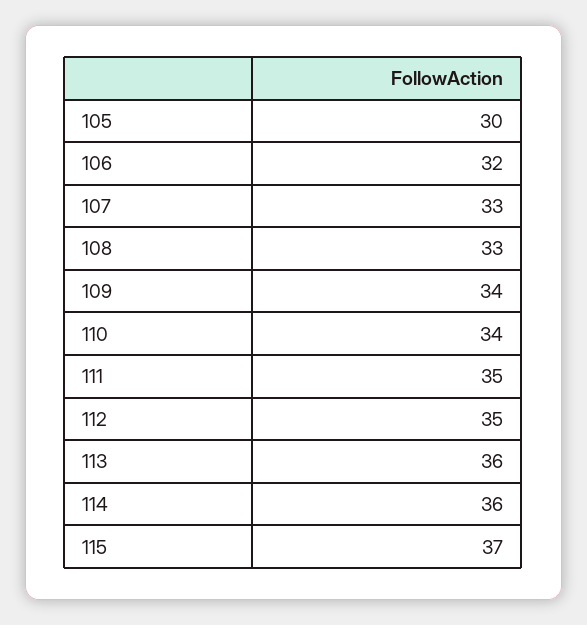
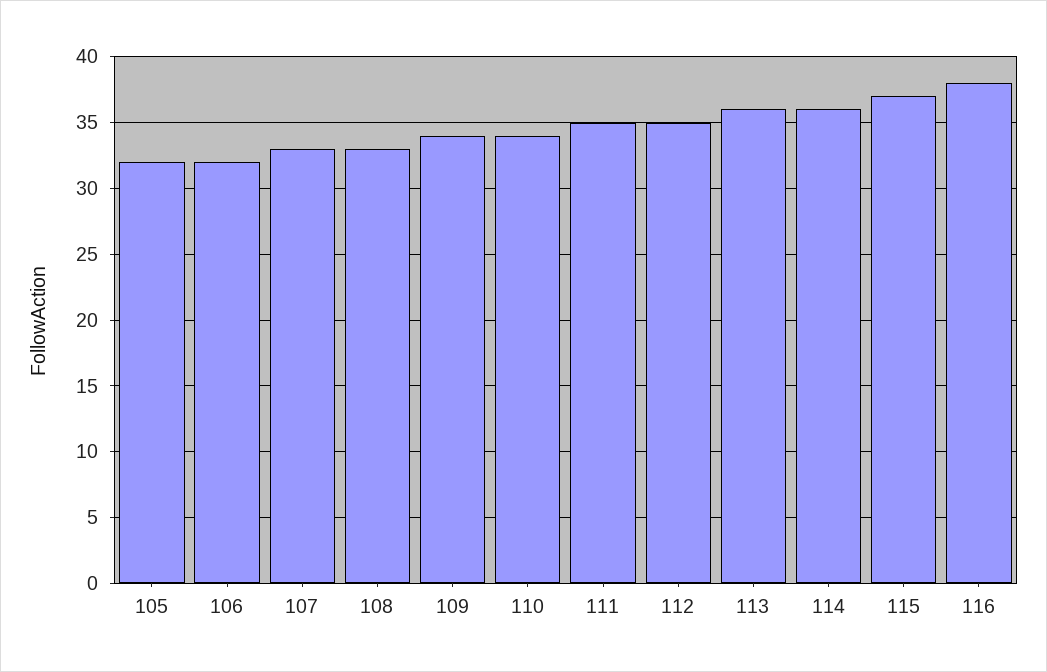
  {
-   "105": 30,
+   "105": 32,
    "106": 32,
    "107": 33,
    "108": 33,
    "109": 34,
    "110": 34,
    "111": 35,
    "112": 35,
    "113": 36,
    "114": 36,
-   "115": 37
+   "115": 37,
+   "116": 38
  }

